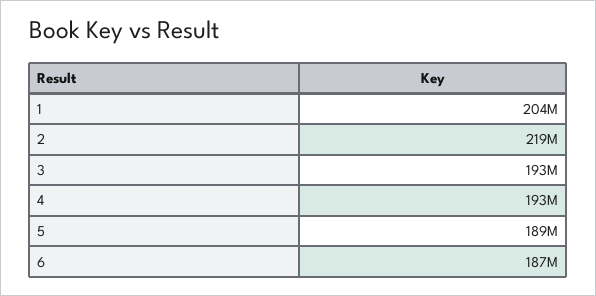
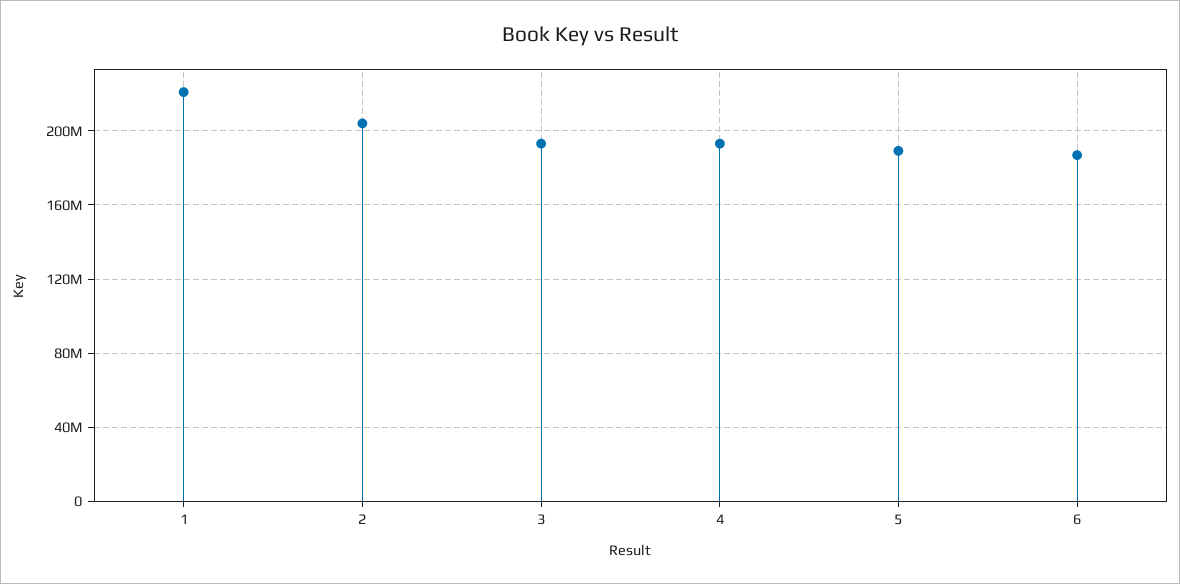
  {
-   "1": 204000000,
+   "1": 220000000,
-   "2": 219000000,
+   "2": 205000000,
    "3": 193000000,
    "4": 193000000,
    "5": 189000000,
    "6": 187000000
  }

